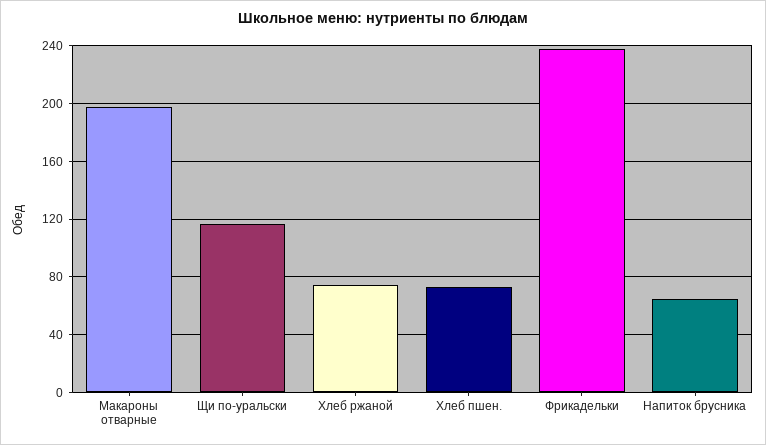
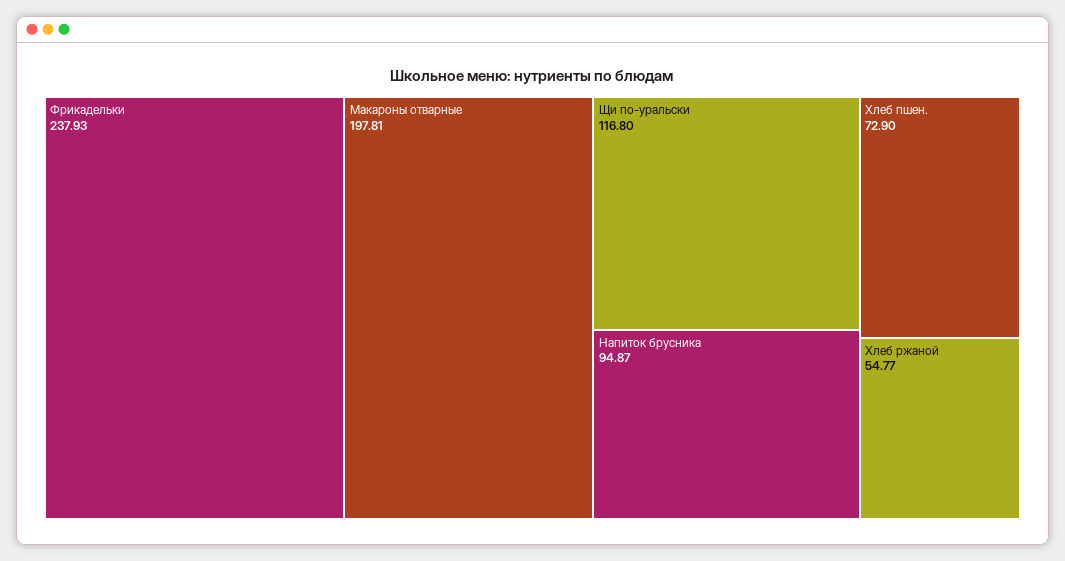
  {
    "Макароны отварные": 197.81,
    "Щи по-уральски": 116.8,
-   "Хлеб ржаной": 75,
+   "Хлеб ржаной": 54.77,
    "Хлеб пшен.": 72.9,
    "Фрикадельки": 237.93,
-   "Напиток брусника": 65
+   "Напиток брусника": 94.87
  }

